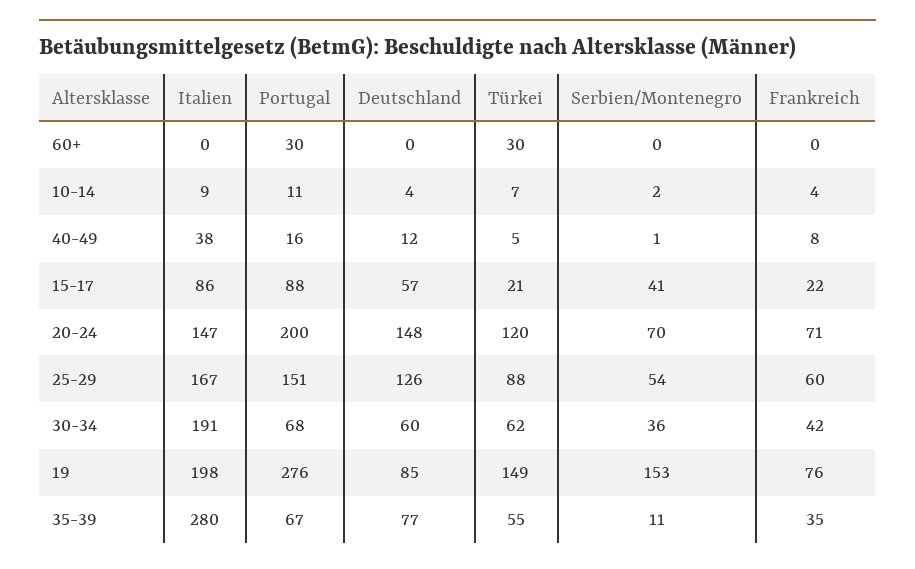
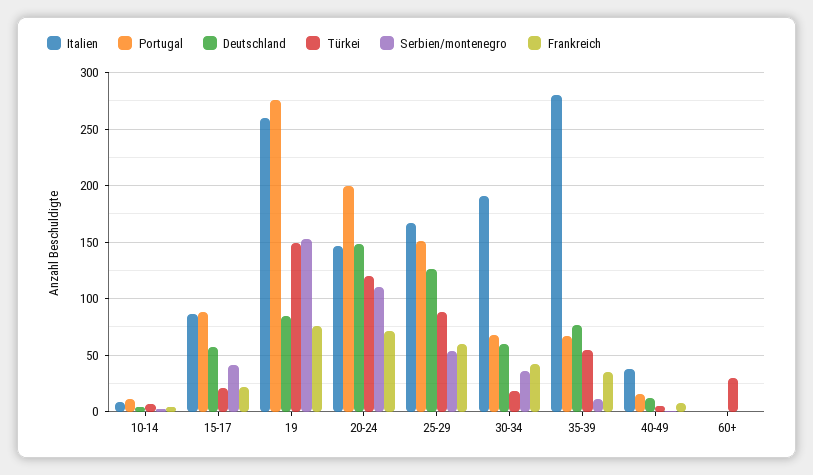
  {
    "Italien": {
      "60+": 0,
      "10-14": 9,
      "40-49": 38,
      "15-17": 86,
      "20-24": 147,
      "25-29": 167,
      "30-34": 191,
-     "19": 198,
+     "19": 260,
      "35-39": 280
    },
    "Portugal": {
-     "60+": 30,
+     "60+": 0,
      "10-14": 11,
      "40-49": 16,
      "15-17": 88,
      "20-24": 200,
      "25-29": 151,
      "30-34": 68,
      "19": 276,
      "35-39": 67
    },
    "Deutschland": {
      "60+": 0,
      "10-14": 4,
      "40-49": 12,
      "15-17": 57,
      "20-24": 148,
      "25-29": 126,
      "30-34": 60,
      "19": 85,
      "35-39": 77
    },
    "Türkei": {
      "60+": 30,
      "10-14": 7,
      "40-49": 5,
      "15-17": 21,
      "20-24": 120,
      "25-29": 88,
-     "30-34": 62,
+     "30-34": 20,
      "19": 149,
      "35-39": 55
    },
    "Serbien/Montenegro": {
      "60+": 0,
      "10-14": 2,
      "40-49": 1,
      "15-17": 41,
-     "20-24": 70,
+     "20-24": 110,
      "25-29": 54,
      "30-34": 36,
      "19": 153,
      "35-39": 11
    },
    "Frankreich": {
      "60+": 0,
      "10-14": 4,
      "40-49": 8,
      "15-17": 22,
      "20-24": 71,
      "25-29": 60,
      "30-34": 42,
      "19": 76,
      "35-39": 35
    }
  }

